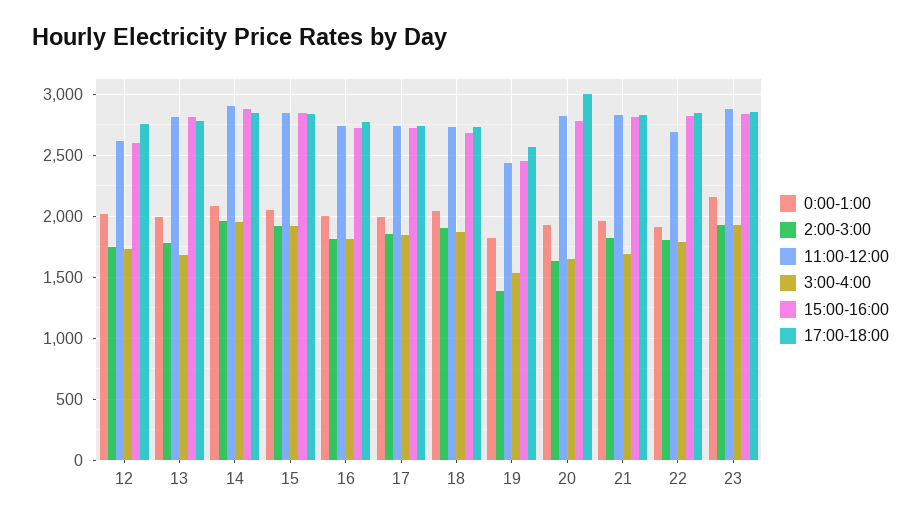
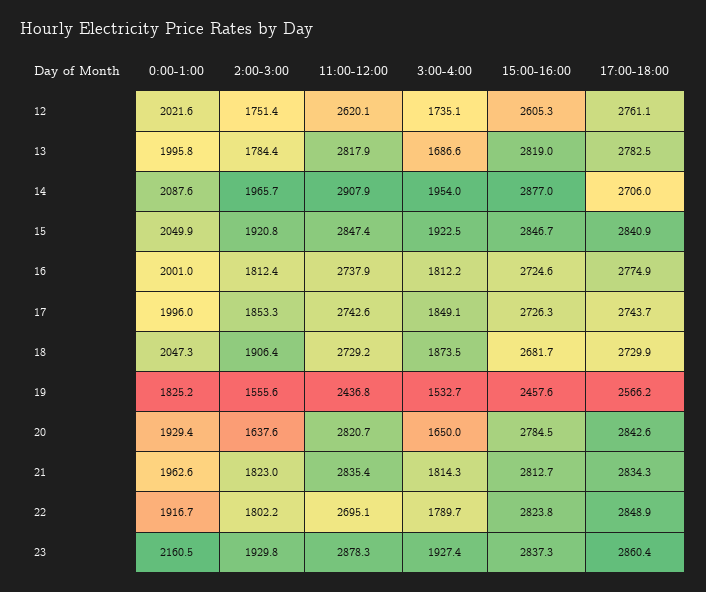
  {
    "0:00-1:00": {
      "12": 2021.6,
      "13": 1995.8,
      "14": 2087.6,
      "15": 2049.9,
      "16": 2001,
      "17": 1996,
      "18": 2047.3,
      "19": 1825.2,
      "20": 1929.4,
      "21": 1962.6,
      "22": 1916.7,
      "23": 2160.5
    },
    "2:00-3:00": {
      "12": 1751.4,
      "13": 1784.4,
      "14": 1965.7,
      "15": 1920.8,
      "16": 1812.4,
      "17": 1853.3,
      "18": 1906.4,
-     "19": 1400,
+     "19": 1555.6,
      "20": 1637.6,
      "21": 1823,
      "22": 1802.2,
      "23": 1929.8
    },
    "11:00-12:00": {
      "12": 2620.1,
      "13": 2817.9,
      "14": 2907.9,
      "15": 2847.4,
      "16": 2737.9,
      "17": 2742.6,
      "18": 2729.2,
      "19": 2436.8,
      "20": 2820.7,
      "21": 2835.4,
      "22": 2695.1,
      "23": 2878.3
    },
    "3:00-4:00": {
      "12": 1735.1,
      "13": 1686.6,
      "14": 1954,
      "15": 1922.5,
      "16": 1812.2,
      "17": 1849.1,
      "18": 1873.5,
      "19": 1532.7,
      "20": 1650,
-     "21": 1700,
+     "21": 1814.3,
      "22": 1789.7,
      "23": 1927.4
    },
    "15:00-16:00": {
      "12": 2605.3,
      "13": 2819,
      "14": 2877,
      "15": 2846.7,
      "16": 2724.6,
      "17": 2726.3,
      "18": 2681.7,
      "19": 2457.6,
      "20": 2784.5,
      "21": 2812.7,
      "22": 2823.8,
      "23": 2837.3
    },
    "17:00-18:00": {
      "12": 2761.1,
      "13": 2782.5,
-     "14": 2850,
+     "14": 2706,
      "15": 2840.9,
      "16": 2774.9,
      "17": 2743.7,
      "18": 2729.9,
      "19": 2566.2,
-     "20": 3000,
+     "20": 2842.6,
      "21": 2834.3,
      "22": 2848.9,
      "23": 2860.4
    }
  }

